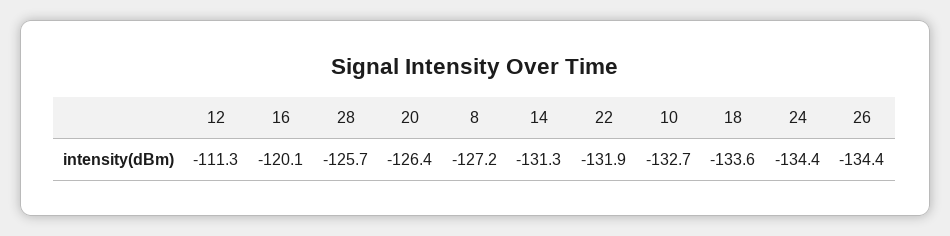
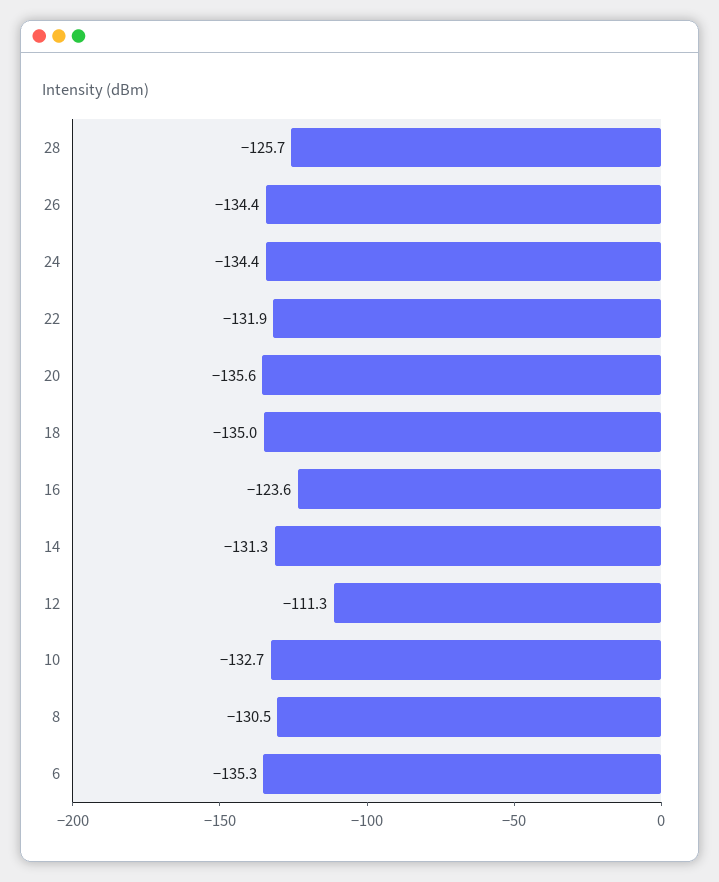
  {
    "12": -111.3,
-   "16": -120.1,
+   "16": -123.6,
    "28": -125.7,
-   "20": -126.4,
+   "20": -135.6,
-   "8": -127.2,
+   "8": -130.5,
    "14": -131.3,
    "22": -131.9,
    "10": -132.7,
-   "18": -133.6,
+   "18": -135,
    "24": -134.4,
-   "26": -134.4
+   "26": -134.4,
+   "6": -135.3
  }

